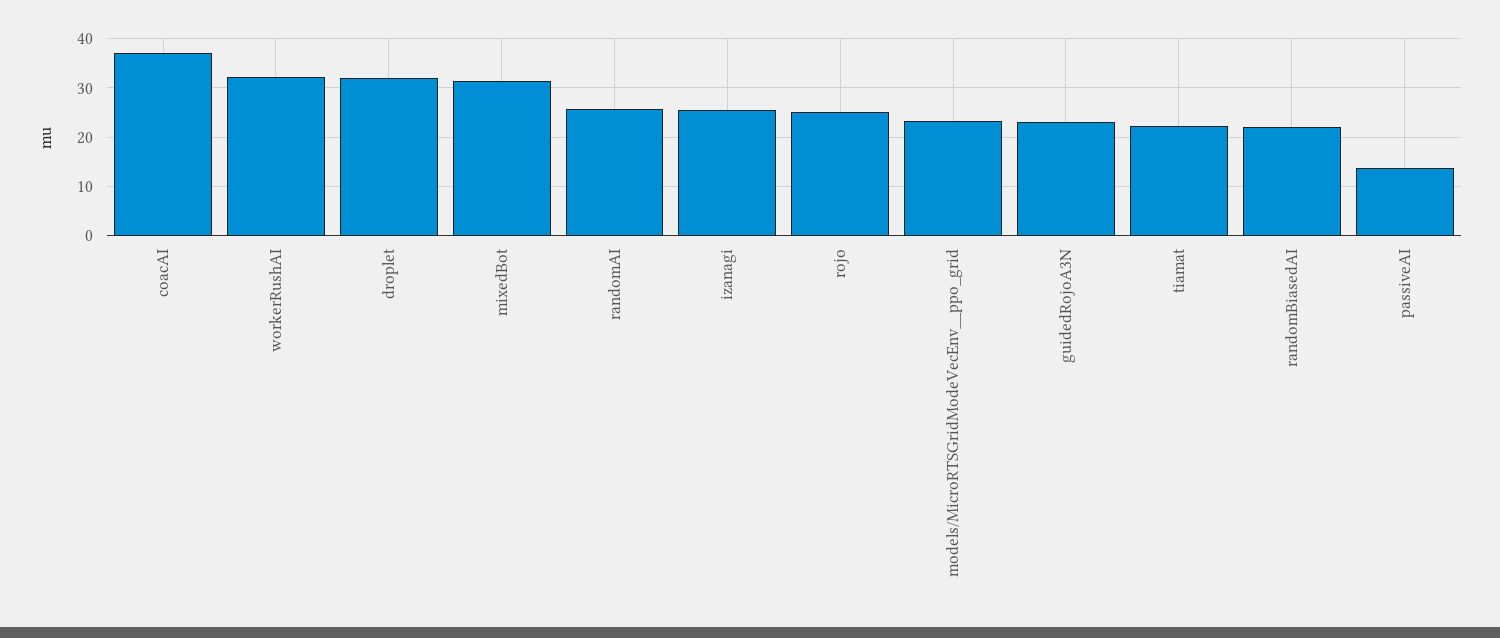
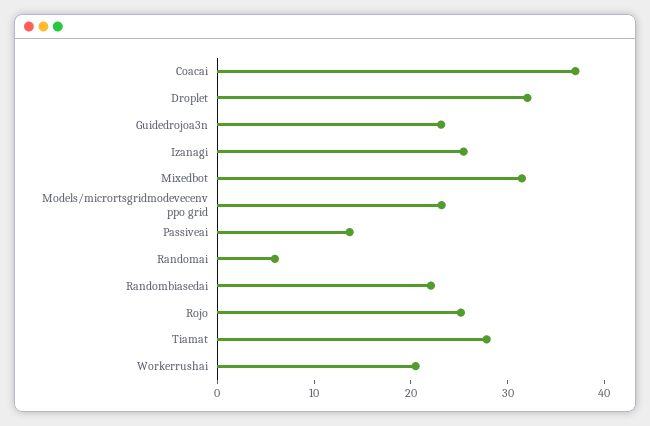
  {
    "coacAI": 38,
-   "workerRushAI": 32,
+   "workerRushAI": 20,
    "droplet": 32,
    "mixedBot": 32,
-   "randomAI": 26,
+   "randomAI": 6,
    "izanagi": 26,
    "rojo": 26,
    "models/MicroRTSGridModeVecEnv__ppo_grid": 24,
    "guidedRojoA3N": 24,
-   "tiamat": 22,
+   "tiamat": 28,
    "randomBiasedAI": 22,
    "passiveAI": 14
  }

